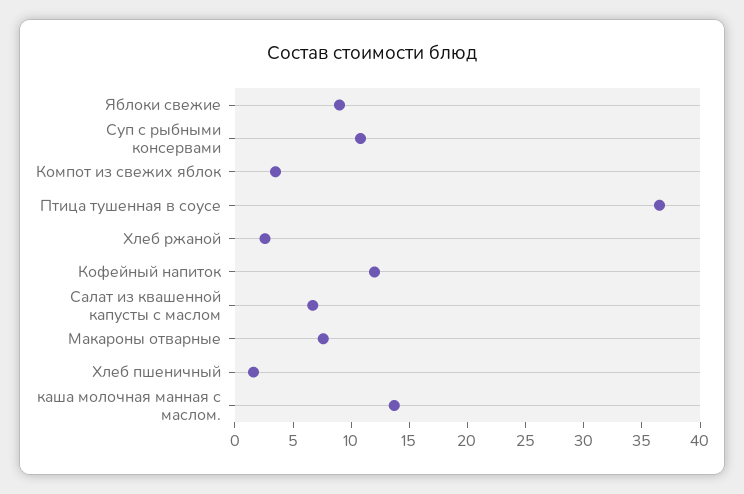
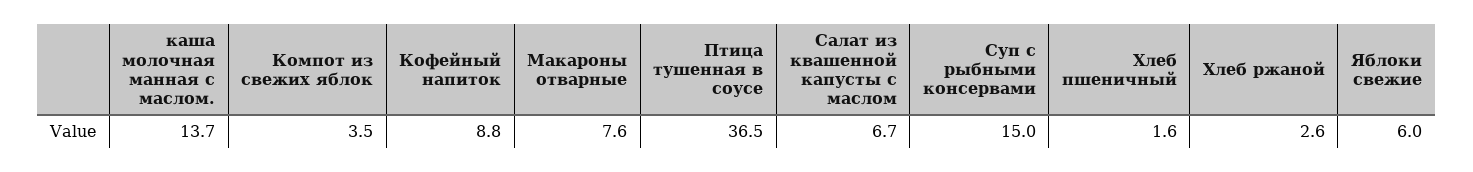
  {
-   "Яблоки свежие": 9,
+   "Яблоки свежие": 6,
-   "Суп с рыбными консервами": 11,
+   "Суп с рыбными консервами": 15,
    "Компот из свежих яблок": 3.5,
    "Птица тушенная в соусе": 36.5,
    "Хлеб ржаной": 2.6,
-   "Кофейный напиток": 12,
+   "Кофейный напиток": 8.8,
    "Салат из квашенной капусты с маслом": 6.7,
    "Макароны отварные": 7.6,
    "Хлеб пшеничный": 1.6,
    "каша молочная манная с маслом.": 13.7
  }

